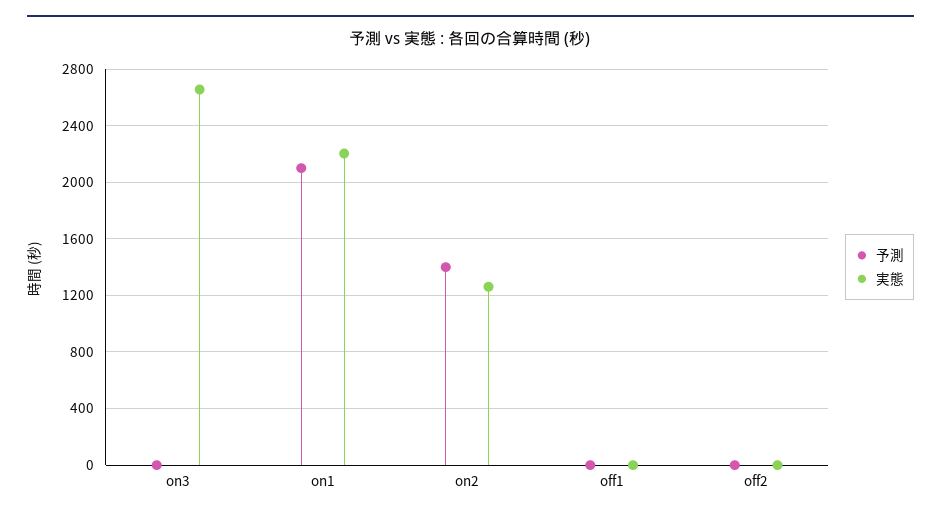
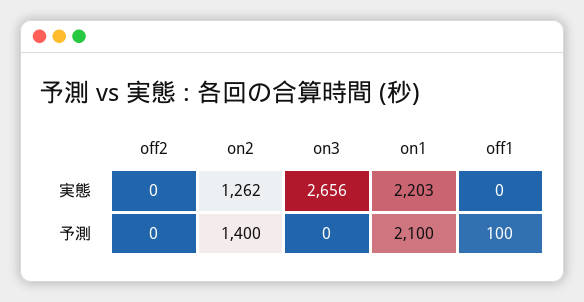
  {
    "予測": {
      "on3": 0,
      "on1": 2100,
      "on2": 1400,
-     "off1": 0,
+     "off1": 100,
      "off2": 0
    },
    "実態": {
      "on3": 2656,
      "on1": 2203,
      "on2": 1262,
      "off1": 0,
      "off2": 0
    }
  }

